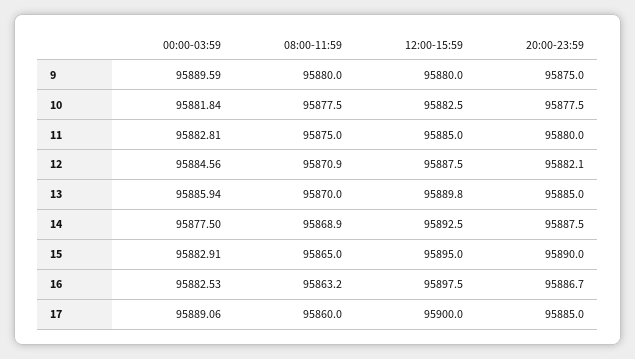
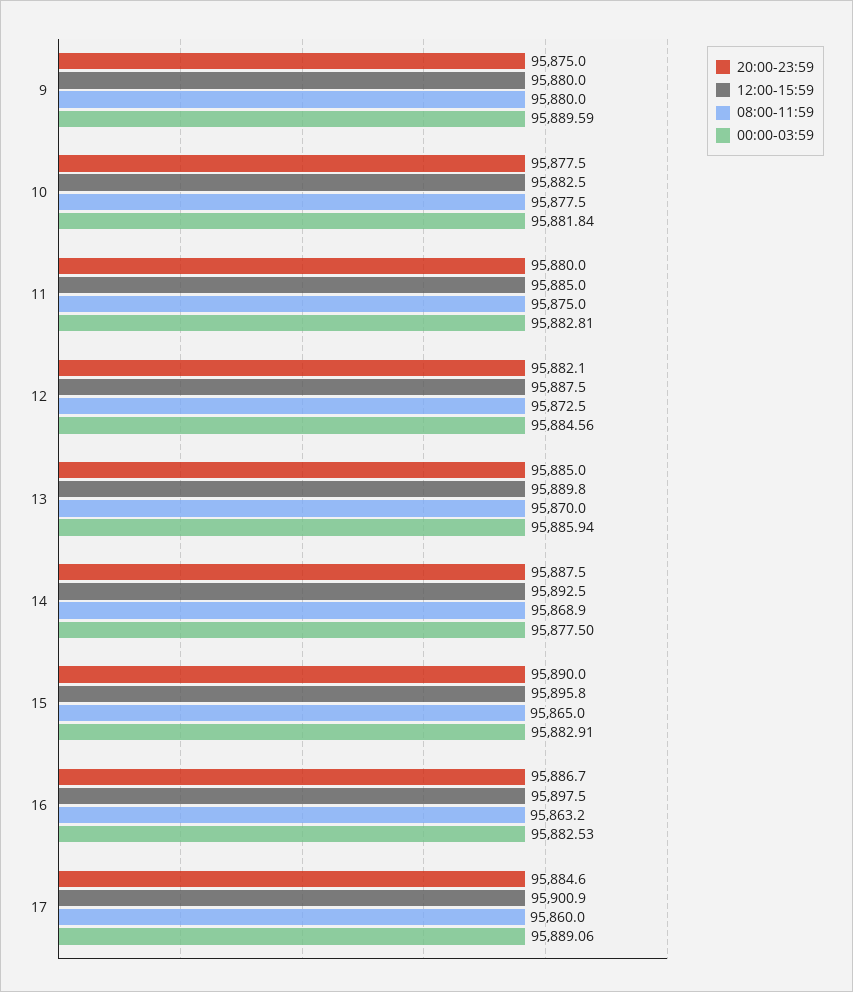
  {
    "00:00-03:59": {
      "9": 95889.59,
      "10": 95881.84,
      "11": 95882.81,
      "12": 95884.56,
      "13": 95885.94,
      "14": 95877.5,
      "15": 95882.91,
      "16": 95882.53,
      "17": 95889.06
    },
    "08:00-11:59": {
      "9": 95880,
      "10": 95877.5,
      "11": 95875,
-     "12": 95870.9,
+     "12": 95872.5,
      "13": 95870,
      "14": 95868.9,
      "15": 95865,
      "16": 95863.2,
      "17": 95860
    },
    "12:00-15:59": {
      "9": 95880,
      "10": 95882.5,
      "11": 95885,
      "12": 95887.5,
      "13": 95889.8,
      "14": 95892.5,
-     "15": 95895,
+     "15": 95895.8,
      "16": 95897.5,
-     "17": 95900
+     "17": 95900.9
    },
    "20:00-23:59": {
      "9": 95875,
      "10": 95877.5,
      "11": 95880,
      "12": 95882.1,
      "13": 95885,
      "14": 95887.5,
      "15": 95890,
      "16": 95886.7,
-     "17": 95885
+     "17": 95884.6
    }
  }

